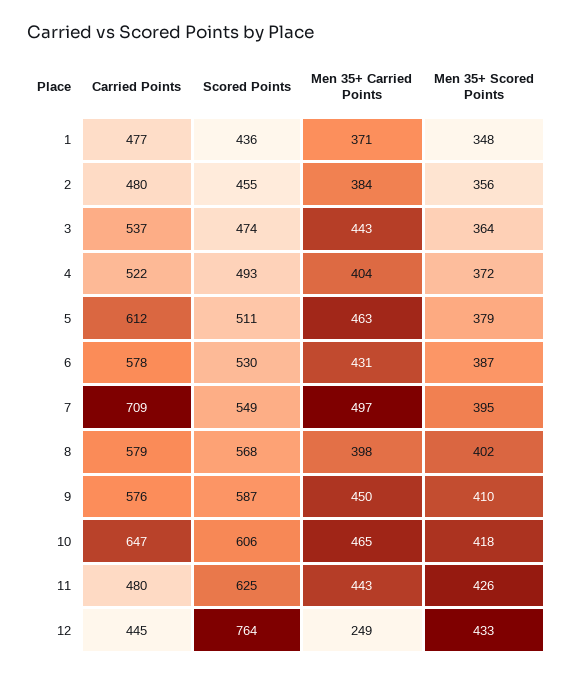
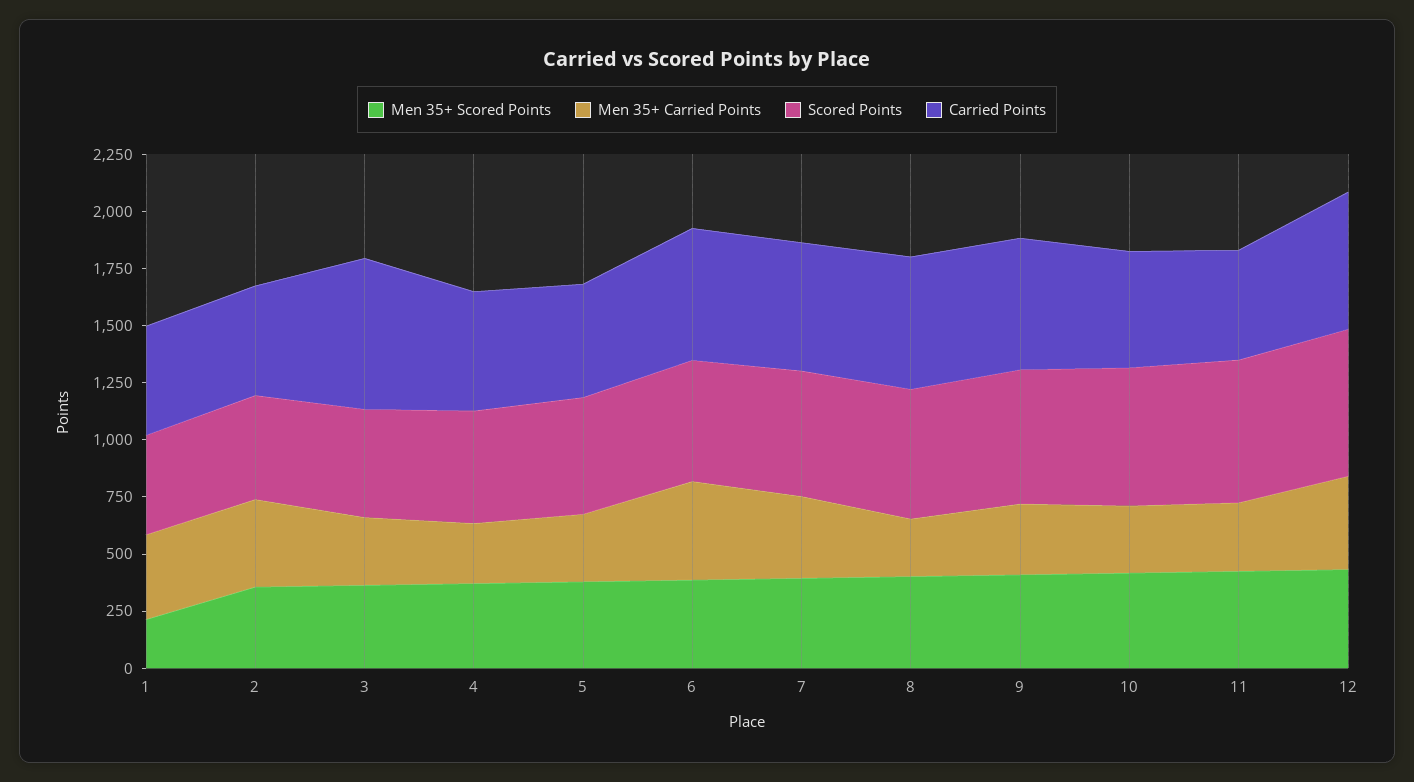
  {
    "Carried Points": {
      "1": 477,
      "2": 480,
-     "3": 537,
+     "3": 650,
      "4": 522,
-     "5": 612,
+     "5": 500,
      "6": 578,
-     "7": 709,
+     "7": 550,
      "8": 579,
      "9": 576,
-     "10": 647,
+     "10": 500,
      "11": 480,
-     "12": 445
+     "12": 600
    },
    "Scored Points": {
      "1": 436,
      "2": 455,
      "3": 474,
      "4": 493,
      "5": 511,
      "6": 530,
      "7": 549,
      "8": 568,
      "9": 587,
      "10": 606,
      "11": 625,
-     "12": 764
+     "12": 650
    },
    "Men 35+ Carried Points": {
      "1": 371,
      "2": 384,
-     "3": 443,
+     "3": 300,
-     "4": 404,
+     "4": 250,
-     "5": 463,
+     "5": 300,
      "6": 431,
-     "7": 497,
+     "7": 350,
-     "8": 398,
+     "8": 250,
-     "9": 450,
+     "9": 300,
-     "10": 465,
+     "10": 300,
-     "11": 443,
+     "11": 300,
-     "12": 249
+     "12": 400
    },
    "Men 35+ Scored Points": {
-     "1": 348,
+     "1": 200,
      "2": 356,
      "3": 364,
      "4": 372,
      "5": 379,
      "6": 387,
      "7": 395,
      "8": 402,
      "9": 410,
      "10": 418,
      "11": 426,
      "12": 433
    }
  }

